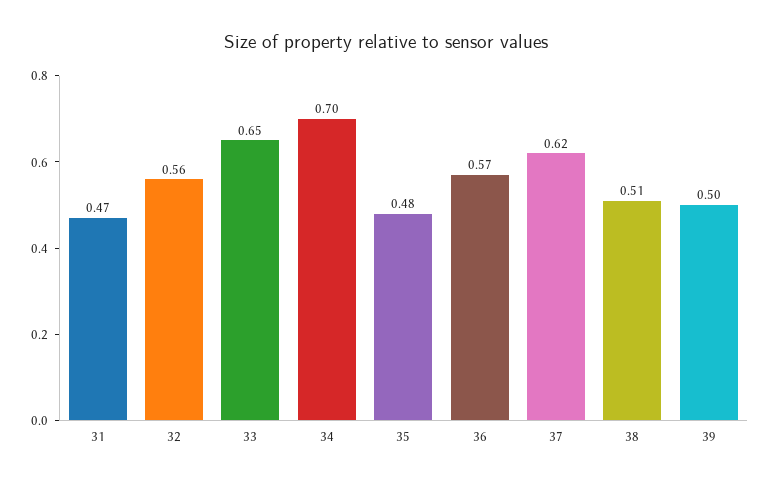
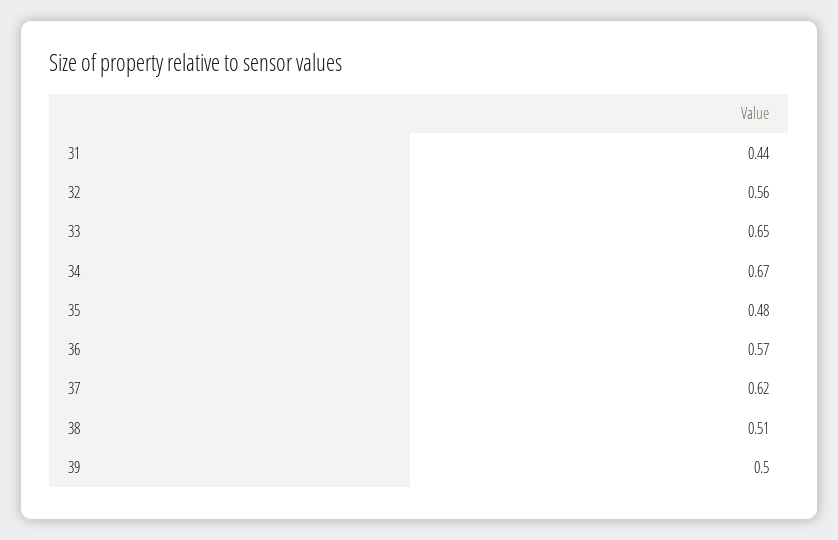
  {
-   "31": 0.47,
+   "31": 0.44,
    "32": 0.56,
    "33": 0.65,
-   "34": 0.7,
+   "34": 0.67,
    "35": 0.48,
    "36": 0.57,
    "37": 0.62,
    "38": 0.51,
    "39": 0.5
  }

